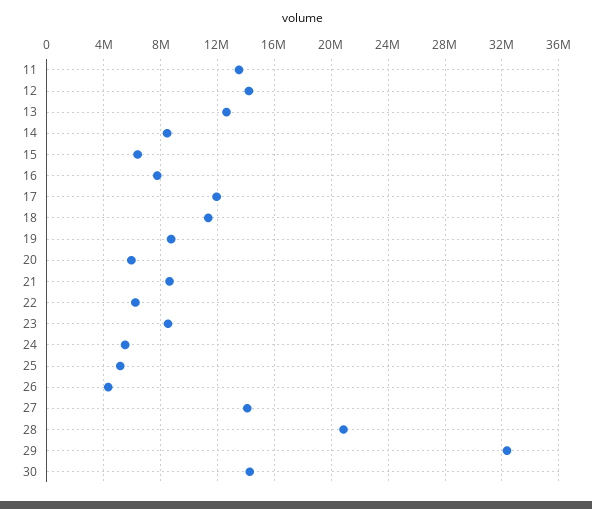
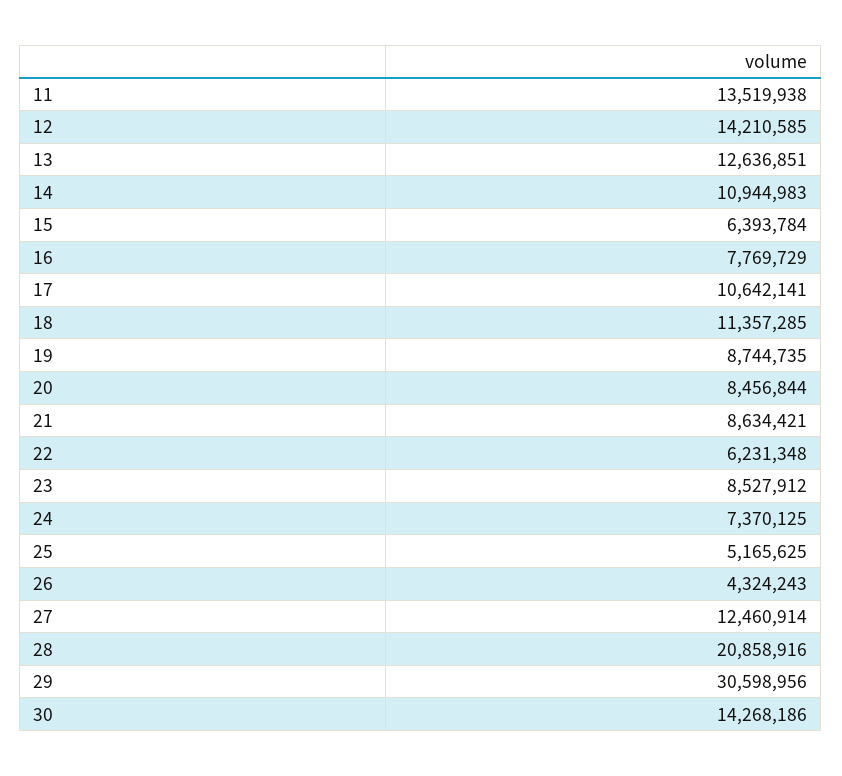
  {
    "11": 13519938,
    "12": 14210585,
    "13": 12636851,
-   "14": 8500000,
+   "14": 10944983,
    "15": 6393784,
    "16": 7769729,
-   "17": 12000000,
+   "17": 10642141,
    "18": 11357285,
    "19": 8744735,
-   "20": 6000000,
+   "20": 8456844,
    "21": 8634421,
    "22": 6231348,
    "23": 8527912,
-   "24": 5500000,
+   "24": 7370125,
    "25": 5165625,
    "26": 4324243,
-   "27": 14000000,
+   "27": 12460914,
    "28": 20858916,
-   "29": 32500000,
+   "29": 30598956,
    "30": 14268186
  }

